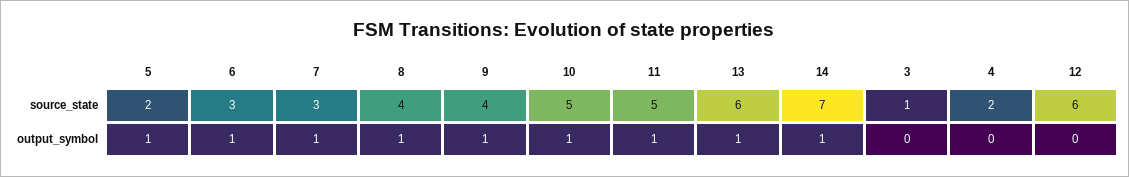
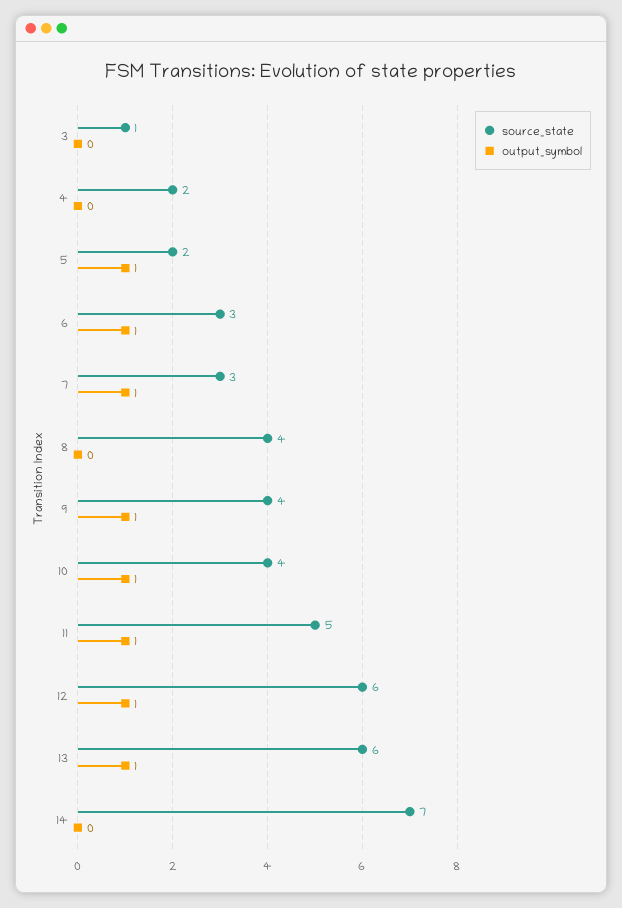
  {
    "source_state": {
      "5": 2,
      "6": 3,
      "7": 3,
      "8": 4,
      "9": 4,
-     "10": 5,
+     "10": 4,
      "11": 5,
      "13": 6,
      "14": 7,
      "3": 1,
      "4": 2,
      "12": 6
    },
    "output_symbol": {
      "5": 1,
      "6": 1,
      "7": 1,
-     "8": 1,
+     "8": 0,
      "9": 1,
      "10": 1,
      "11": 1,
      "13": 1,
-     "14": 1,
+     "14": 0,
      "3": 0,
      "4": 0,
-     "12": 0
+     "12": 1
    }
  }

